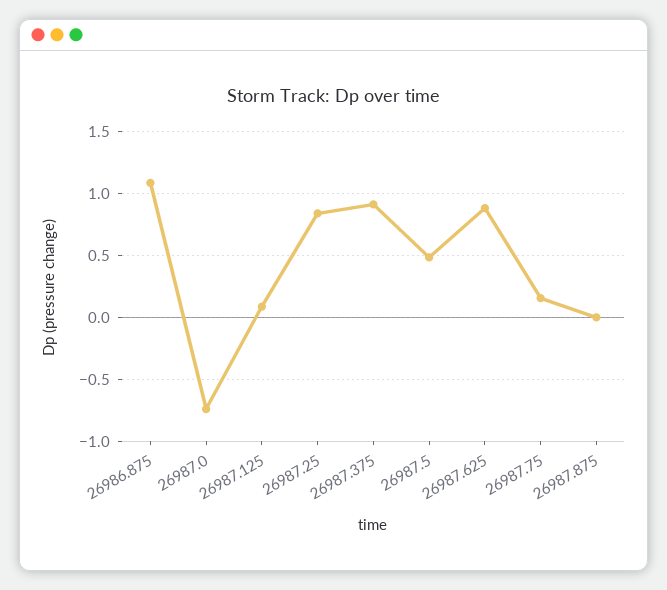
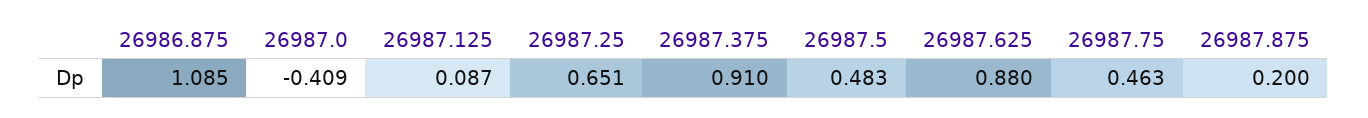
  {
    "26986.875": 1.085,
-   "26987.0": -0.75,
+   "26987.0": -0.409,
    "26987.125": 0.087,
-   "26987.25": 0.85,
+   "26987.25": 0.651,
    "26987.375": 0.91,
    "26987.5": 0.483,
    "26987.625": 0.88,
-   "26987.75": 0.15,
+   "26987.75": 0.463,
-   "26987.875": 0
+   "26987.875": 0.2
  }

